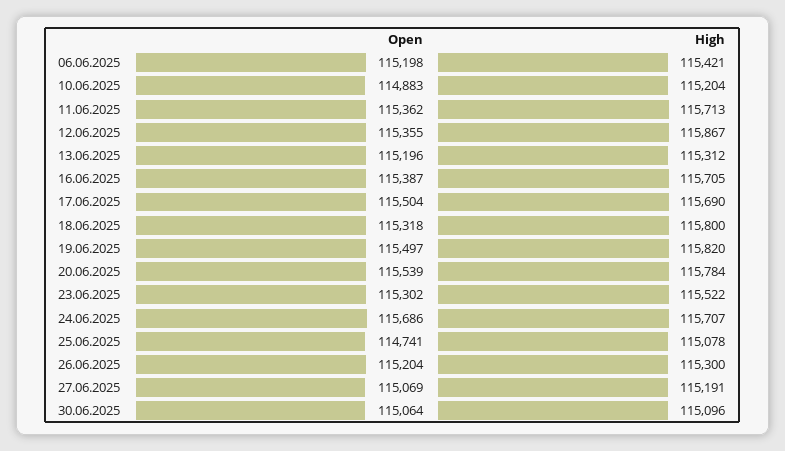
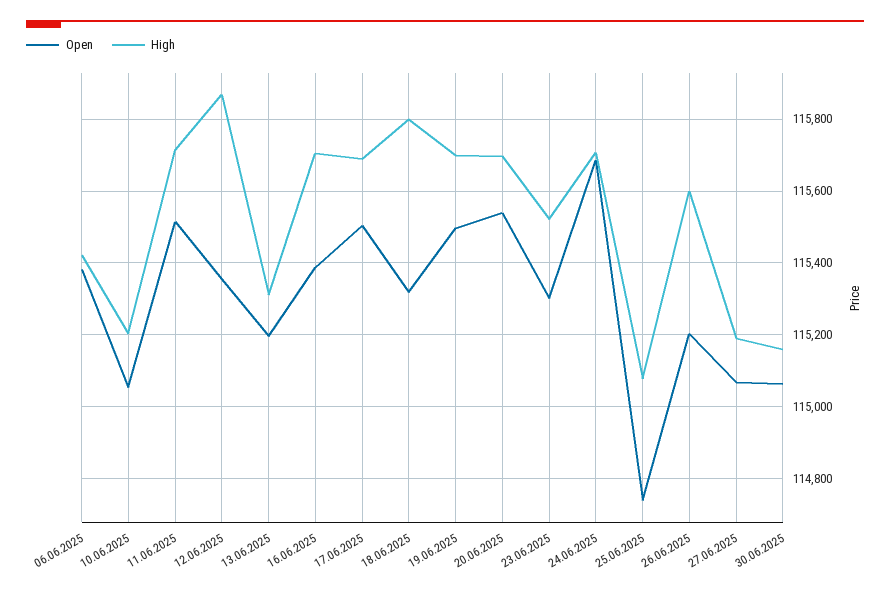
  {
    "Open": {
-     "06.06.2025": 115198,
+     "06.06.2025": 115380,
-     "10.06.2025": 114883,
+     "10.06.2025": 115060,
-     "11.06.2025": 115362,
+     "11.06.2025": 115520,
      "12.06.2025": 115355,
      "13.06.2025": 115196,
      "16.06.2025": 115387,
      "17.06.2025": 115504,
      "18.06.2025": 115318,
      "19.06.2025": 115497,
      "20.06.2025": 115539,
      "23.06.2025": 115302,
      "24.06.2025": 115686,
      "25.06.2025": 114741,
      "26.06.2025": 115204,
      "27.06.2025": 115069,
      "30.06.2025": 115064
    },
    "High": {
      "06.06.2025": 115421,
      "10.06.2025": 115204,
      "11.06.2025": 115713,
      "12.06.2025": 115867,
      "13.06.2025": 115312,
      "16.06.2025": 115705,
      "17.06.2025": 115690,
      "18.06.2025": 115800,
-     "19.06.2025": 115820,
+     "19.06.2025": 115700,
-     "20.06.2025": 115784,
+     "20.06.2025": 115700,
      "23.06.2025": 115522,
      "24.06.2025": 115707,
      "25.06.2025": 115078,
-     "26.06.2025": 115300,
+     "26.06.2025": 115600,
      "27.06.2025": 115191,
-     "30.06.2025": 115096
+     "30.06.2025": 115160
    }
  }

